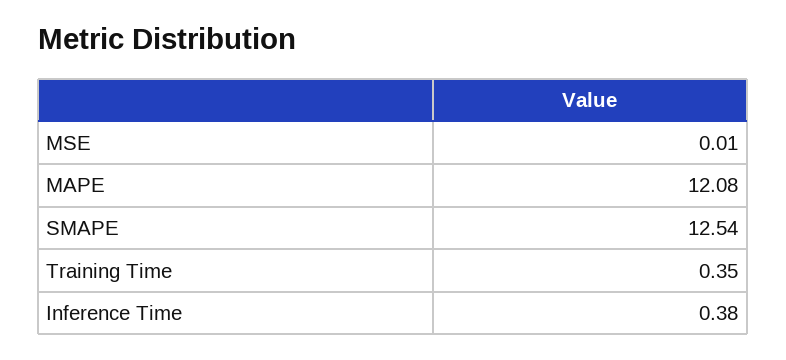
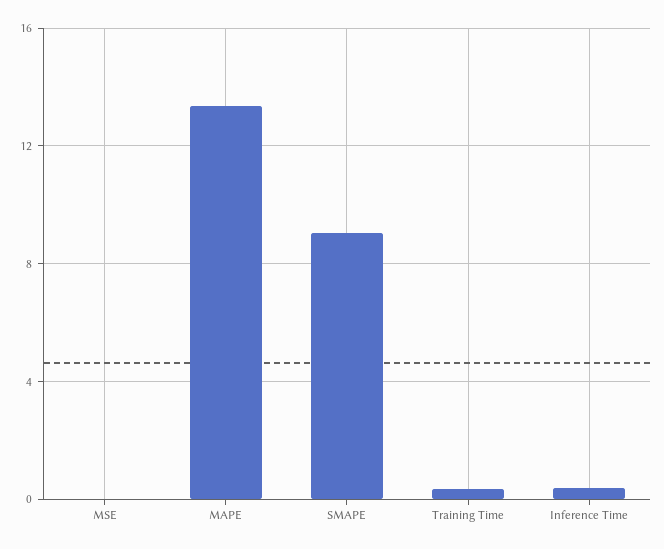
  {
    "MSE": 0.01,
-   "MAPE": 12.08,
+   "MAPE": 13.5,
-   "SMAPE": 12.54,
+   "SMAPE": 9,
    "Training Time": 0.35,
    "Inference Time": 0.38
  }

